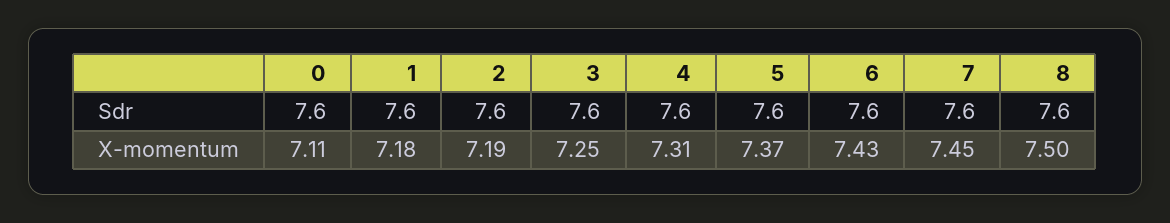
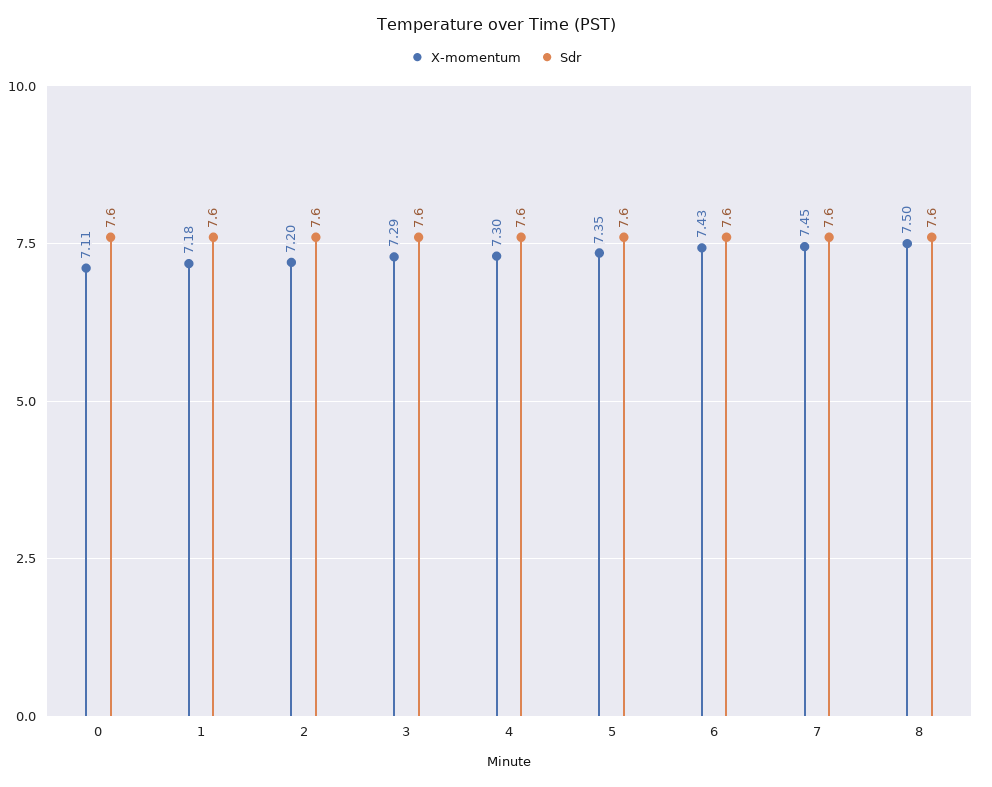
  {
    "Sdr": {
      "0": 7.6,
      "1": 7.6,
      "2": 7.6,
      "3": 7.6,
      "4": 7.6,
      "5": 7.6,
      "6": 7.6,
      "7": 7.6,
      "8": 7.6
    },
    "X-momentum": {
      "0": 7.11,
      "1": 7.18,
-     "2": 7.19,
+     "2": 7.2,
-     "3": 7.25,
+     "3": 7.29,
-     "4": 7.31,
+     "4": 7.3,
-     "5": 7.37,
+     "5": 7.35,
      "6": 7.43,
      "7": 7.45,
      "8": 7.5
    }
  }

